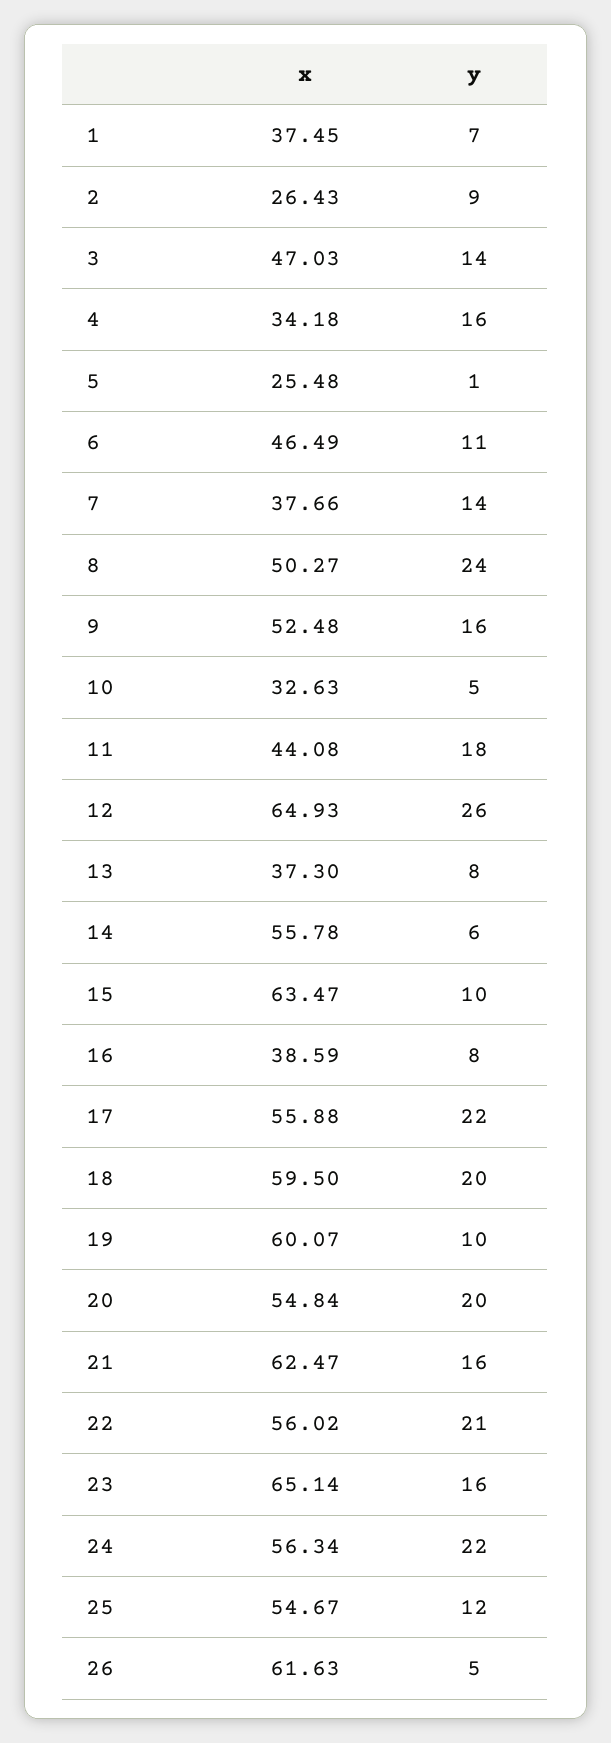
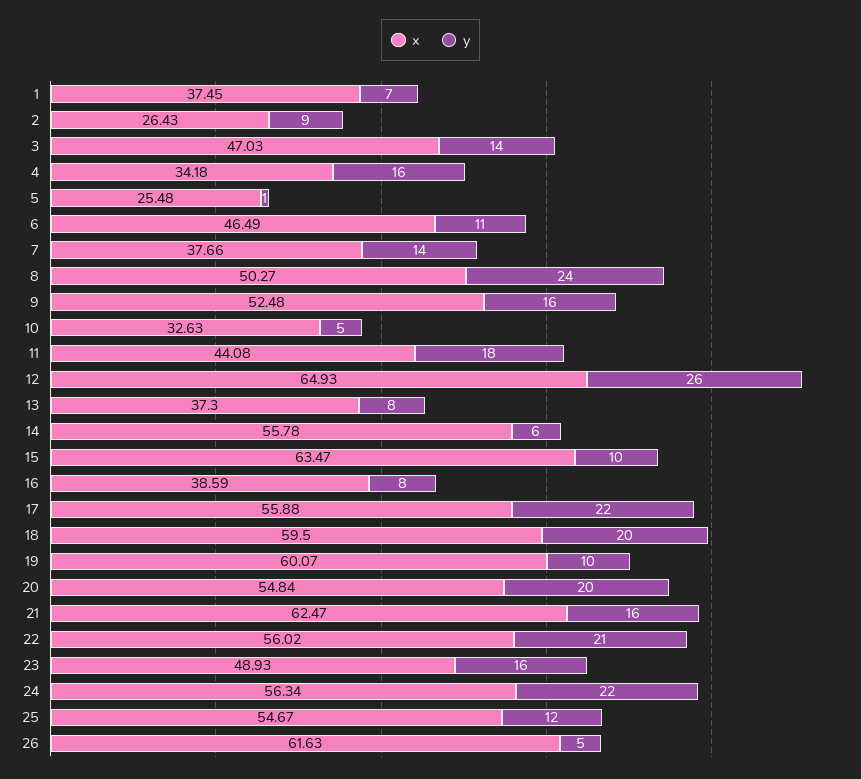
  {
    "x": {
      "1": 37.45,
      "2": 26.43,
      "3": 47.03,
      "4": 34.18,
      "5": 25.48,
      "6": 46.49,
      "7": 37.66,
      "8": 50.27,
      "9": 52.48,
      "10": 32.63,
      "11": 44.08,
      "12": 64.93,
      "13": 37.3,
      "14": 55.78,
      "15": 63.47,
      "16": 38.59,
      "17": 55.88,
      "18": 59.5,
      "19": 60.07,
      "20": 54.84,
      "21": 62.47,
      "22": 56.02,
-     "23": 65.14,
+     "23": 48.93,
      "24": 56.34,
      "25": 54.67,
      "26": 61.63
    },
    "y": {
      "1": 7,
      "2": 9,
      "3": 14,
      "4": 16,
      "5": 1,
      "6": 11,
      "7": 14,
      "8": 24,
      "9": 16,
      "10": 5,
      "11": 18,
      "12": 26,
      "13": 8,
      "14": 6,
      "15": 10,
      "16": 8,
      "17": 22,
      "18": 20,
      "19": 10,
      "20": 20,
      "21": 16,
      "22": 21,
      "23": 16,
      "24": 22,
      "25": 12,
      "26": 5
    }
  }

